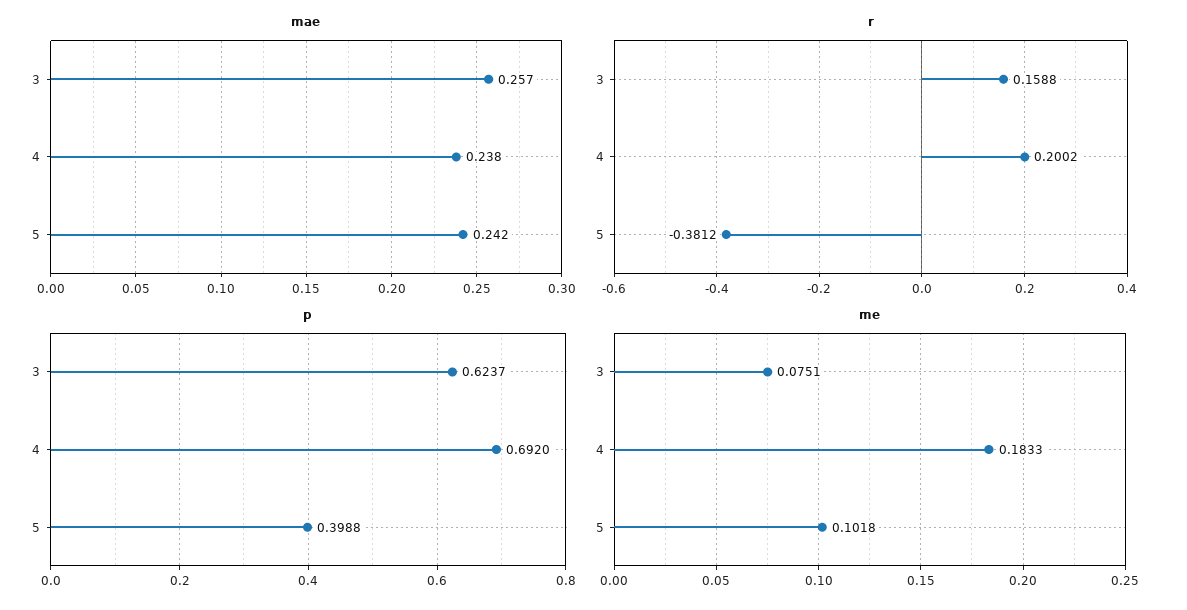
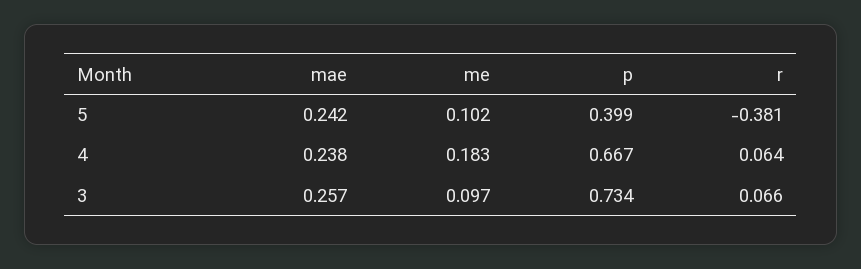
  {
    "mae": {
      "3": 0.257,
      "4": 0.238,
      "5": 0.242
    },
    "r": {
-     "3": 0.1588,
+     "3": 0.066,
-     "4": 0.2002,
+     "4": 0.064,
      "5": -0.3812
    },
    "p": {
-     "3": 0.6237,
+     "3": 0.734,
-     "4": 0.692,
+     "4": 0.667,
      "5": 0.3988
    },
    "me": {
-     "3": 0.0751,
+     "3": 0.097,
      "4": 0.1833,
      "5": 0.1018
    }
  }

